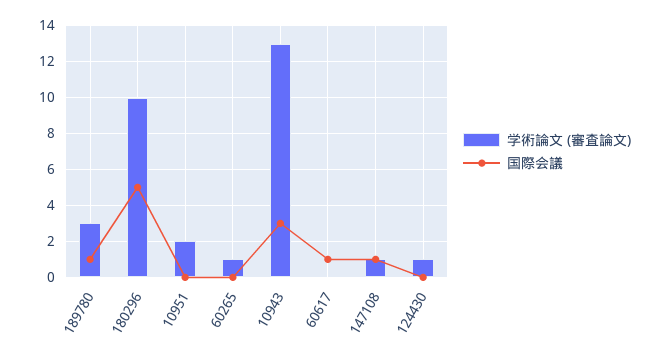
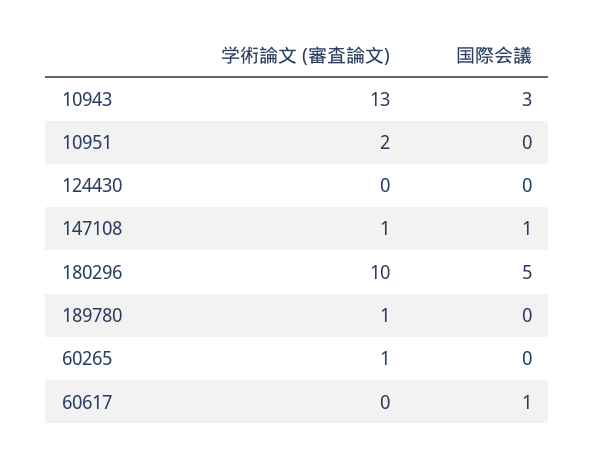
  {
    "学術論文 (審査論文)": {
-     "189780": 3,
+     "189780": 1,
      "180296": 10,
      "10951": 2,
      "60265": 1,
      "10943": 13,
      "60617": 0,
      "147108": 1,
-     "124430": 1
+     "124430": 0
    },
    "国際会議": {
-     "189780": 1,
+     "189780": 0,
      "180296": 5,
      "10951": 0,
      "60265": 0,
      "10943": 3,
      "60617": 1,
      "147108": 1,
      "124430": 0
    }
  }

